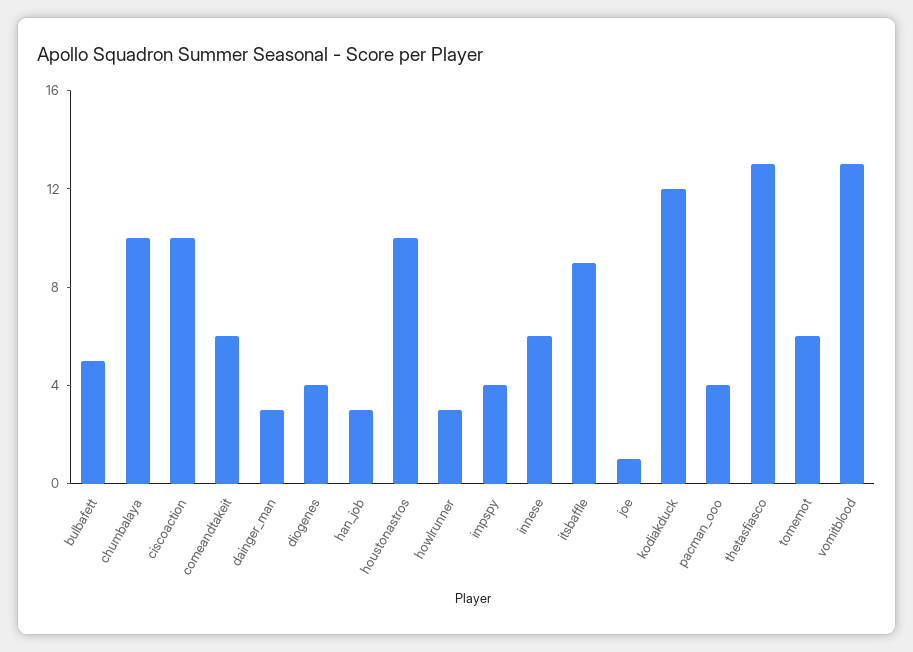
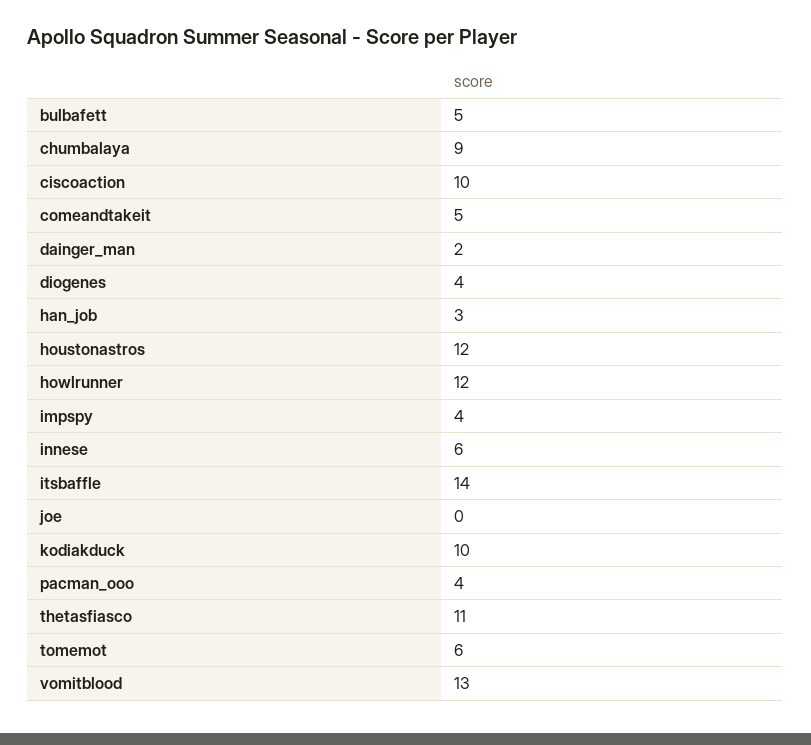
  {
    "bulbafett": 5,
-   "chumbalaya": 10,
+   "chumbalaya": 9,
    "ciscoaction": 10,
-   "comeandtakeit": 6,
+   "comeandtakeit": 5,
-   "dainger_man": 3,
+   "dainger_man": 2,
    "diogenes": 4,
    "han_job": 3,
-   "houstonastros": 10,
+   "houstonastros": 12,
-   "howlrunner": 3,
+   "howlrunner": 12,
    "impspy": 4,
    "innese": 6,
-   "itsbaffle": 9,
+   "itsbaffle": 14,
-   "joe": 1,
+   "joe": 0,
-   "kodiakduck": 12,
+   "kodiakduck": 10,
    "pacman_ooo": 4,
-   "thetasfiasco": 13,
+   "thetasfiasco": 11,
    "tomemot": 6,
    "vomitblood": 13
  }

